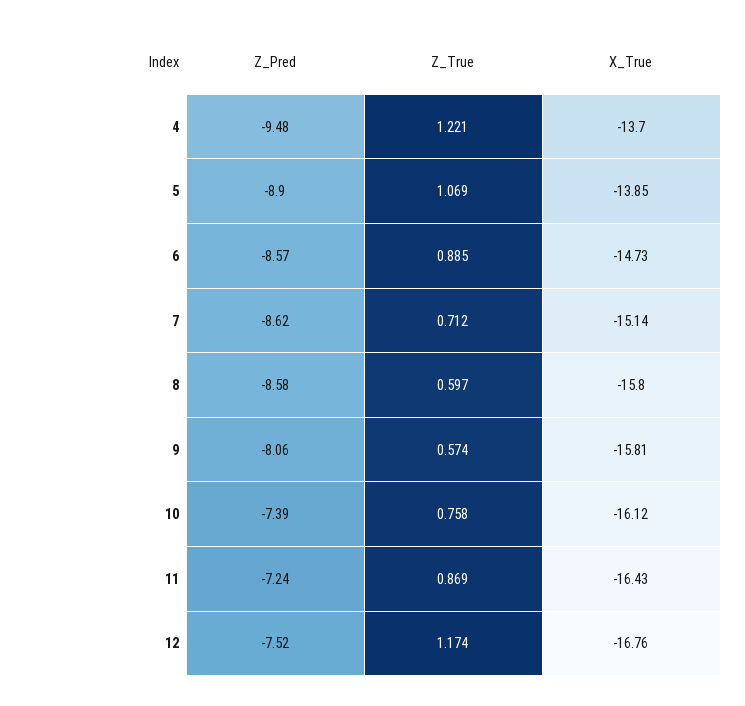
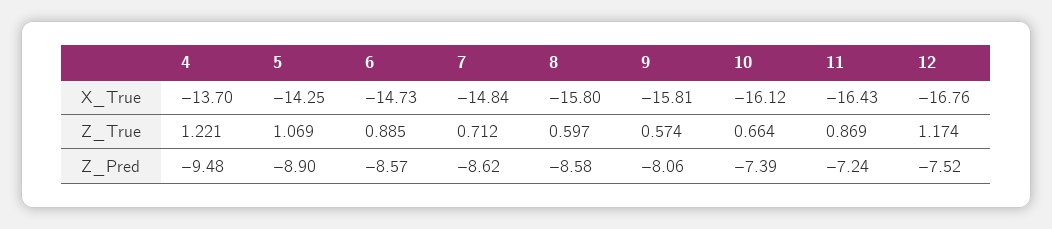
  {
    "Z_Pred": {
      "4": -9.48,
      "5": -8.9,
      "6": -8.57,
      "7": -8.62,
      "8": -8.58,
      "9": -8.06,
      "10": -7.39,
      "11": -7.24,
      "12": -7.52
    },
    "Z_True": {
      "4": 1.221,
      "5": 1.069,
      "6": 0.885,
      "7": 0.712,
      "8": 0.597,
      "9": 0.574,
-     "10": 0.758,
+     "10": 0.664,
      "11": 0.869,
      "12": 1.174
    },
    "X_True": {
      "4": -13.7,
-     "5": -13.85,
+     "5": -14.25,
      "6": -14.73,
-     "7": -15.14,
+     "7": -14.84,
      "8": -15.8,
      "9": -15.81,
      "10": -16.12,
      "11": -16.43,
      "12": -16.76
    }
  }

